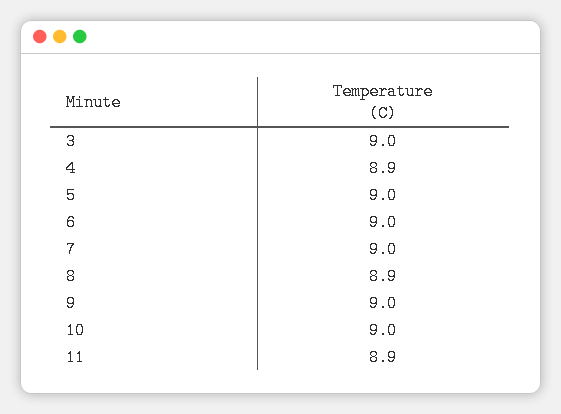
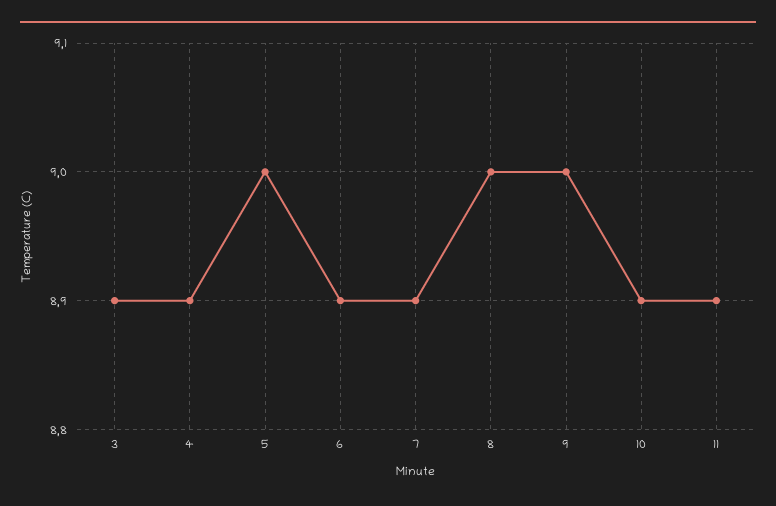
  {
-   "3": 9,
+   "3": 8.9,
    "4": 8.9,
    "5": 9,
-   "6": 9,
+   "6": 8.9,
-   "7": 9,
+   "7": 8.9,
-   "8": 8.9,
+   "8": 9,
    "9": 9,
-   "10": 9,
+   "10": 8.9,
    "11": 8.9
  }

